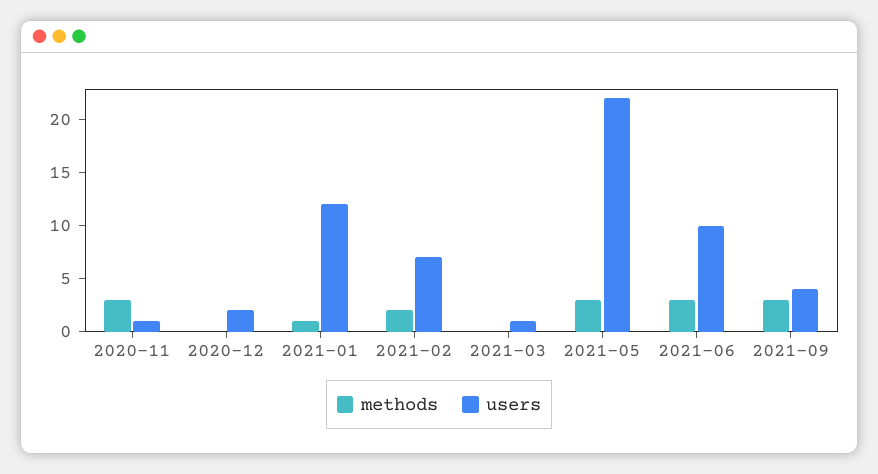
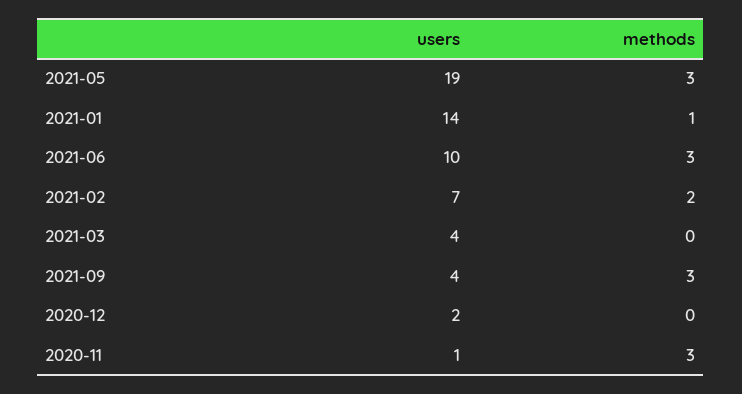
  {
    "methods": {
      "2020-11": 3,
      "2020-12": 0,
      "2021-01": 1,
      "2021-02": 2,
      "2021-03": 0,
      "2021-05": 3,
      "2021-06": 3,
      "2021-09": 3
    },
    "users": {
      "2020-11": 1,
      "2020-12": 2,
-     "2021-01": 12,
+     "2021-01": 14,
      "2021-02": 7,
-     "2021-03": 1,
+     "2021-03": 4,
-     "2021-05": 22,
+     "2021-05": 19,
      "2021-06": 10,
      "2021-09": 4
    }
  }

